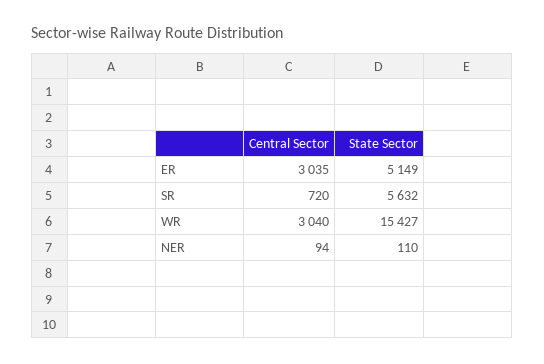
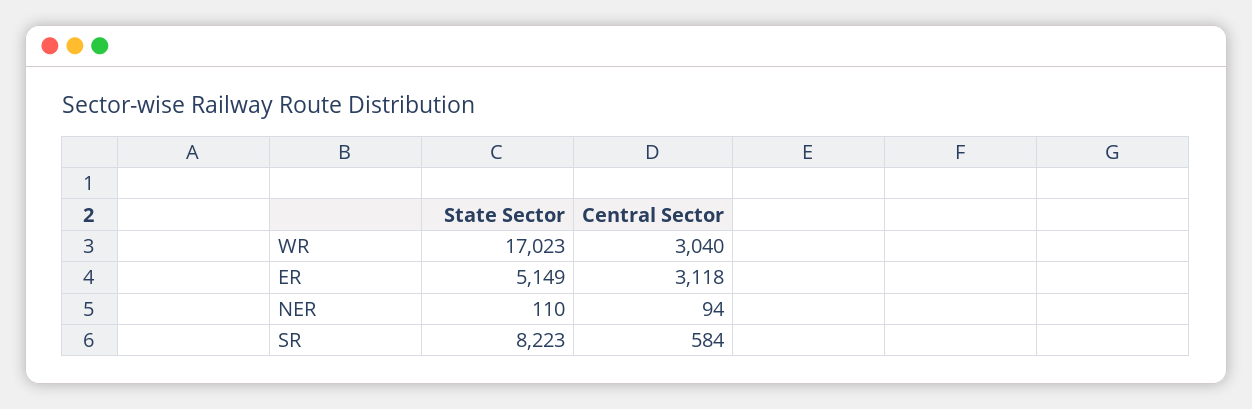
  {
    "Central Sector": {
-     "ER": 3035,
+     "ER": 3118,
-     "SR": 720,
+     "SR": 584,
      "WR": 3040,
      "NER": 94
    },
    "State Sector": {
      "ER": 5149,
-     "SR": 5632,
+     "SR": 8223,
-     "WR": 15427,
+     "WR": 17023,
      "NER": 110
    }
  }

